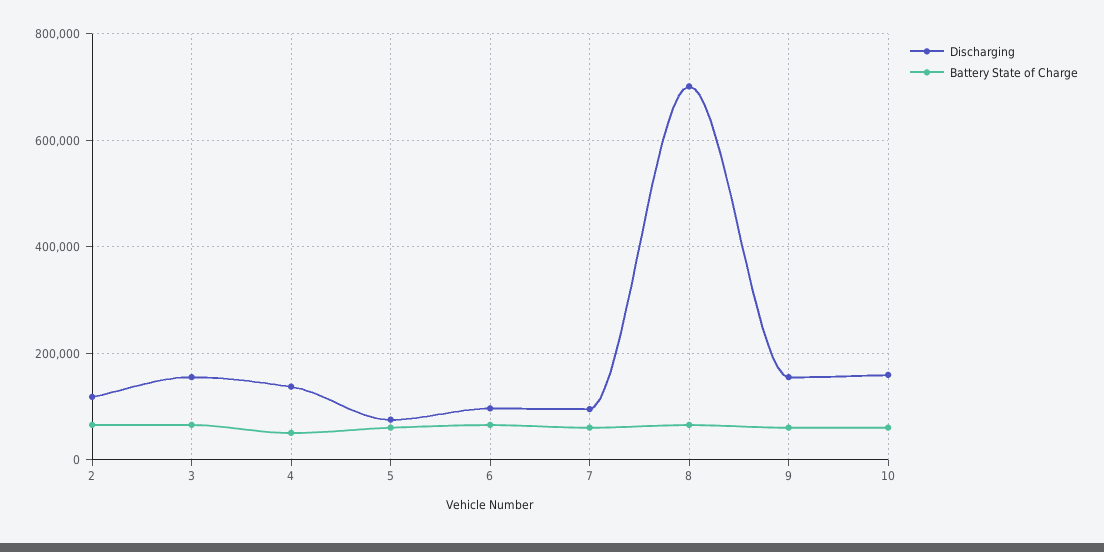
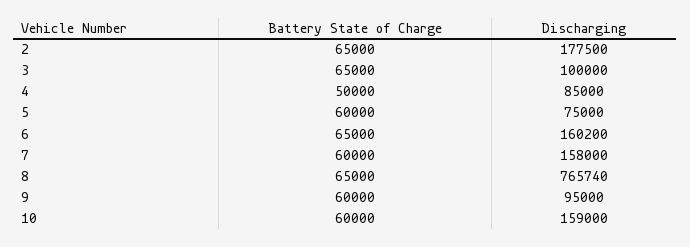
  {
    "Discharging": {
-     "2": 120000,
+     "2": 177500,
-     "3": 160000,
+     "3": 100000,
-     "4": 140000,
+     "4": 85000,
      "5": 75000,
-     "6": 100000,
+     "6": 160200,
-     "7": 100000,
+     "7": 158000,
-     "8": 700000,
+     "8": 765740,
-     "9": 160000,
+     "9": 95000,
      "10": 159000
    },
    "Battery State of Charge": {
      "2": 65000,
      "3": 65000,
      "4": 50000,
      "5": 60000,
      "6": 65000,
      "7": 60000,
      "8": 65000,
      "9": 60000,
      "10": 60000
    }
  }

